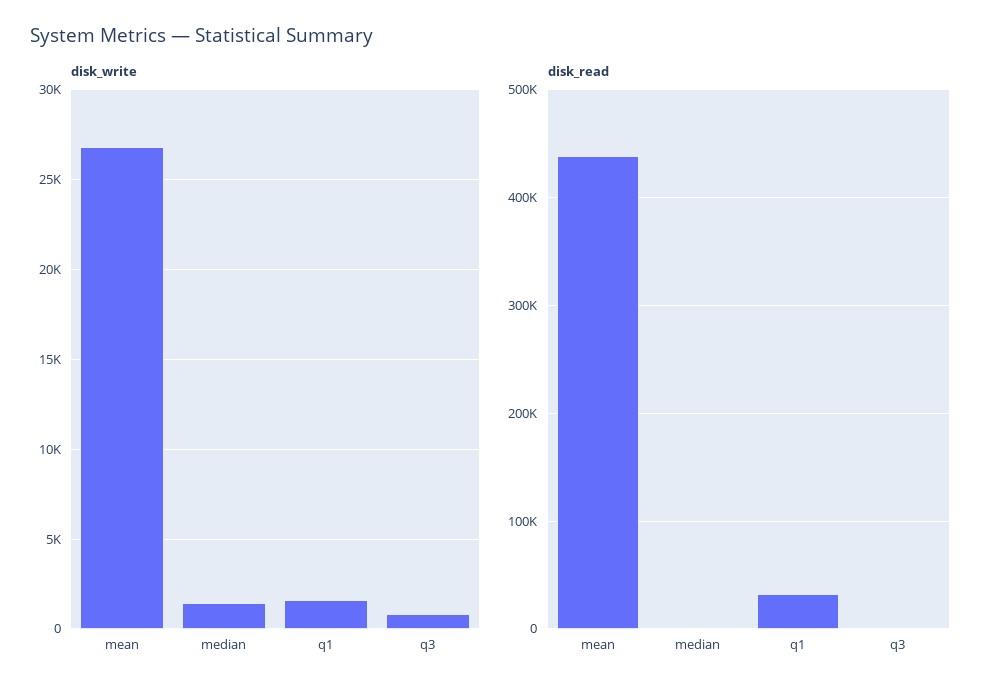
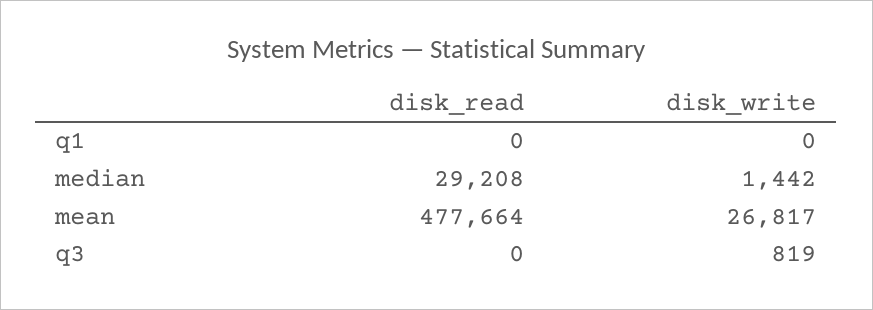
  {
    "disk_write": {
      "mean": 26817,
      "median": 1442,
-     "q1": 1500,
+     "q1": 0,
      "q3": 819
    },
    "disk_read": {
-     "mean": 440000,
+     "mean": 477664,
-     "median": 0,
+     "median": 29208,
-     "q1": 30000,
+     "q1": 0,
      "q3": 0
    }
  }

